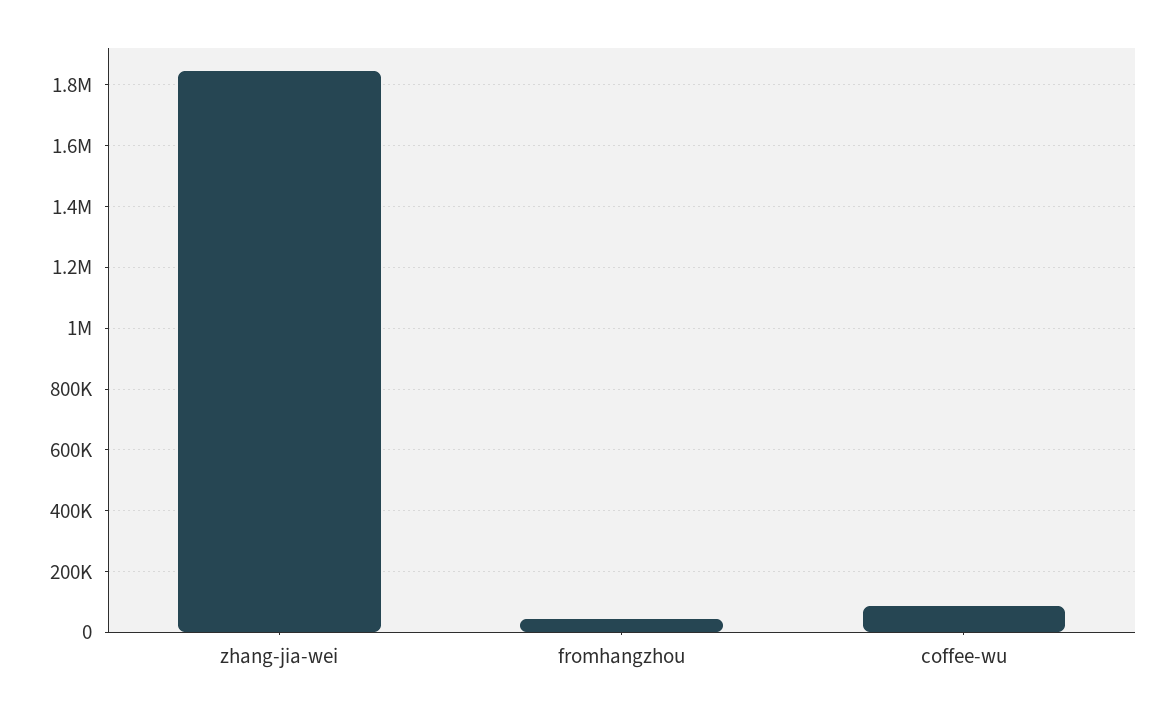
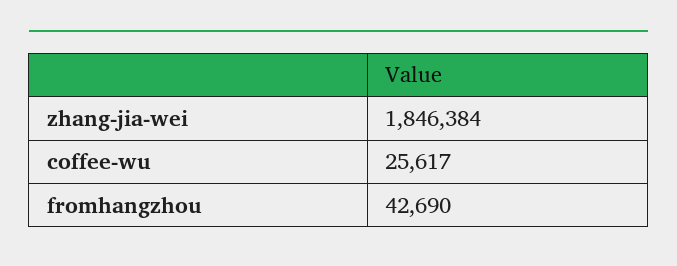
  {
    "zhang-jia-wei": 1846384,
    "fromhangzhou": 42690,
-   "coffee-wu": 80000
+   "coffee-wu": 25617
  }

